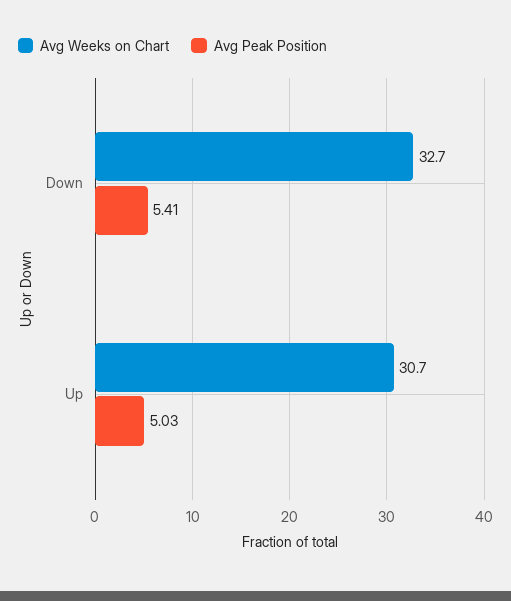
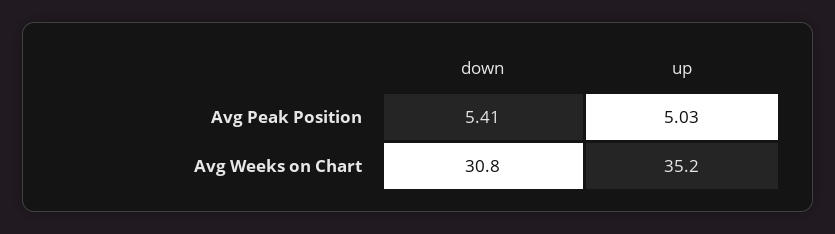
  {
    "Avg Weeks on Chart": {
-     "Down": 32.7,
+     "Down": 30.8,
-     "Up": 30.7
+     "Up": 35.2
    },
    "Avg Peak Position": {
      "Down": 5.41,
      "Up": 5.03
    }
  }

